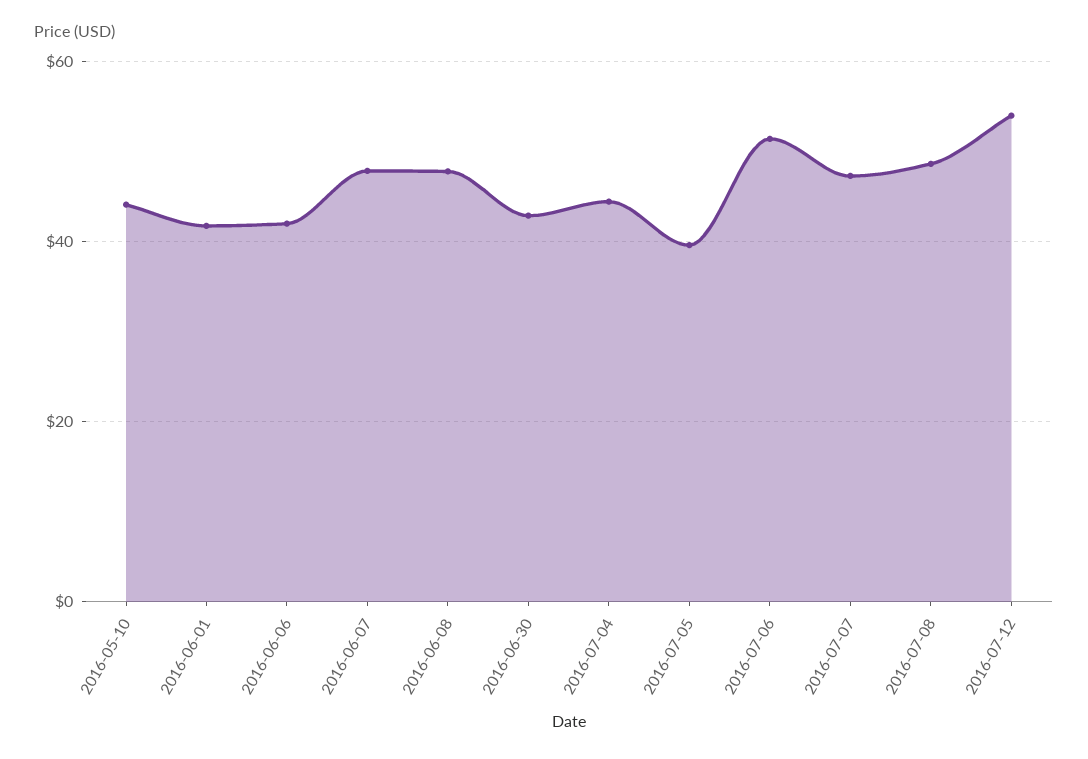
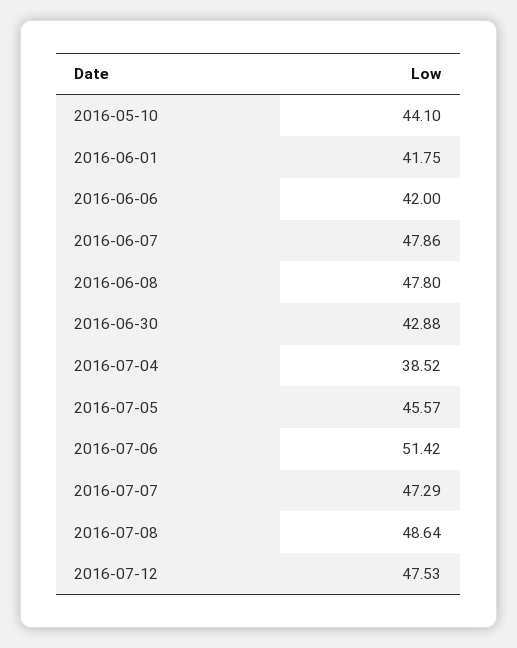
  {
    "2016-05-10": 44.1,
    "2016-06-01": 41.75,
    "2016-06-06": 42,
    "2016-06-07": 47.86,
    "2016-06-08": 47.8,
    "2016-06-30": 42.88,
-   "2016-07-04": 44,
+   "2016-07-04": 38.52,
-   "2016-07-05": 40,
+   "2016-07-05": 45.57,
    "2016-07-06": 51.42,
    "2016-07-07": 47.29,
    "2016-07-08": 48.64,
-   "2016-07-12": 54
+   "2016-07-12": 47.53
  }

